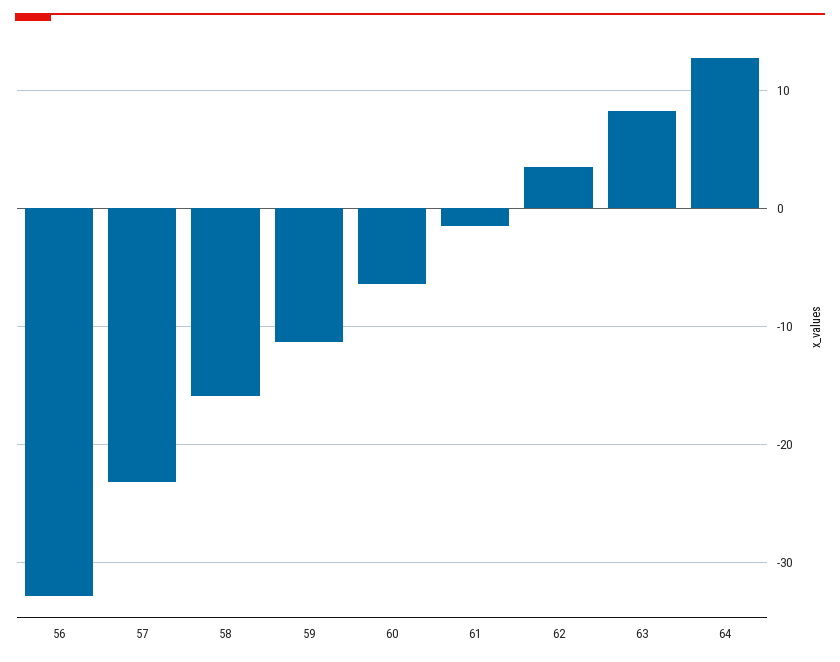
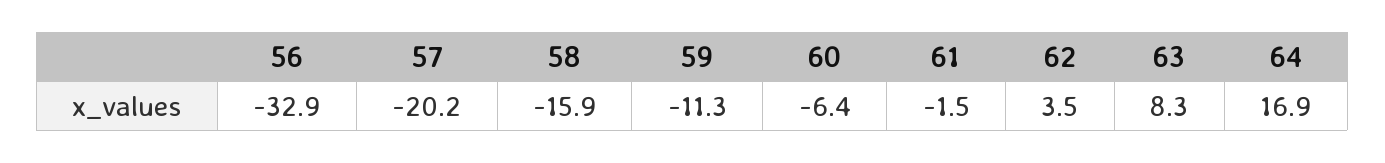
  {
    "56": -32.9,
-   "57": -23,
+   "57": -20.2,
    "58": -15.9,
    "59": -11.3,
    "60": -6.4,
    "61": -1.5,
    "62": 3.5,
    "63": 8.3,
-   "64": 13
+   "64": 16.9
  }

